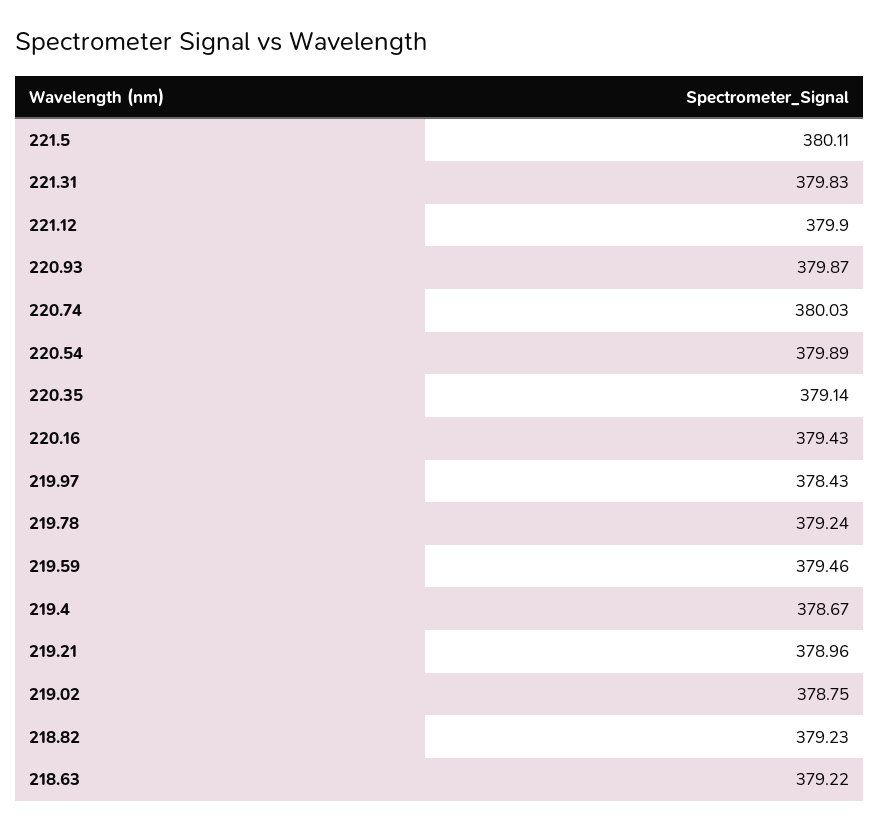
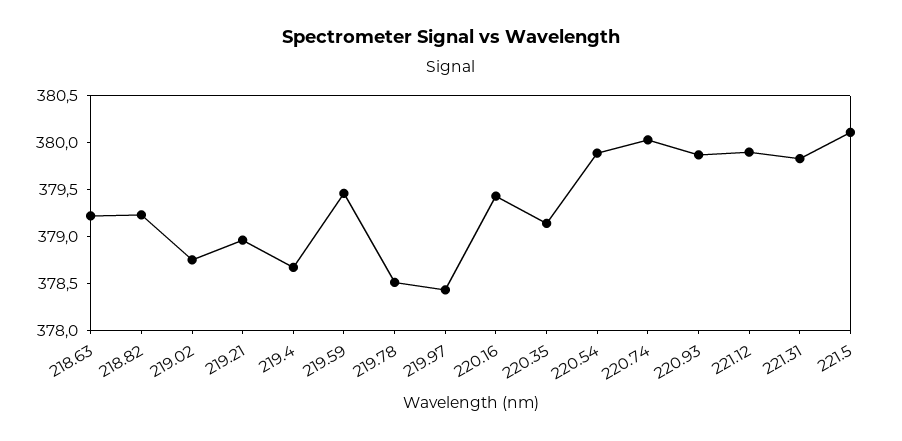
  {
    "221.5": 380.11,
    "221.31": 379.83,
    "221.12": 379.9,
    "220.93": 379.87,
    "220.74": 380.03,
    "220.54": 379.89,
    "220.35": 379.14,
    "220.16": 379.43,
    "219.97": 378.43,
-   "219.78": 379.24,
+   "219.78": 378.5,
    "219.59": 379.46,
    "219.4": 378.67,
    "219.21": 378.96,
    "219.02": 378.75,
    "218.82": 379.23,
    "218.63": 379.22
  }

